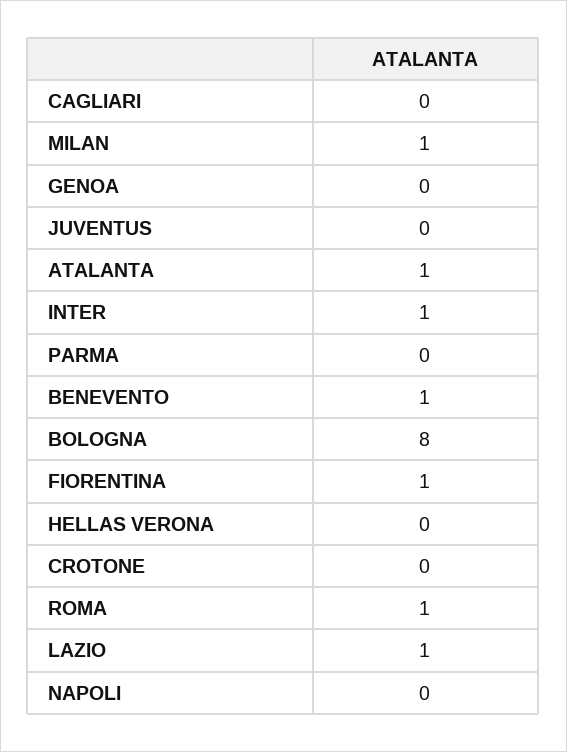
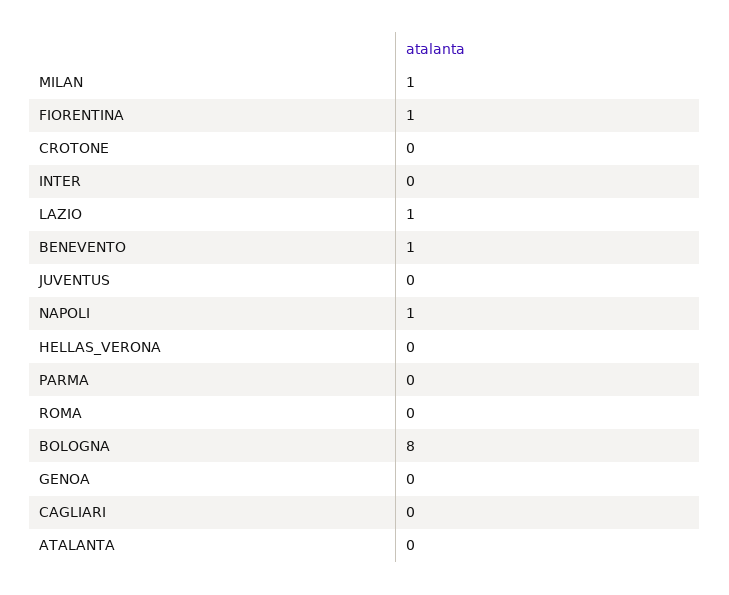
  {
    "CAGLIARI": 0,
    "MILAN": 1,
    "GENOA": 0,
    "JUVENTUS": 0,
-   "ATALANTA": 1,
+   "ATALANTA": 0,
-   "INTER": 1,
+   "INTER": 0,
    "PARMA": 0,
    "BENEVENTO": 1,
    "BOLOGNA": 8,
    "FIORENTINA": 1,
    "HELLAS VERONA": 0,
    "CROTONE": 0,
-   "ROMA": 1,
+   "ROMA": 0,
    "LAZIO": 1,
-   "NAPOLI": 0
+   "NAPOLI": 1
  }

